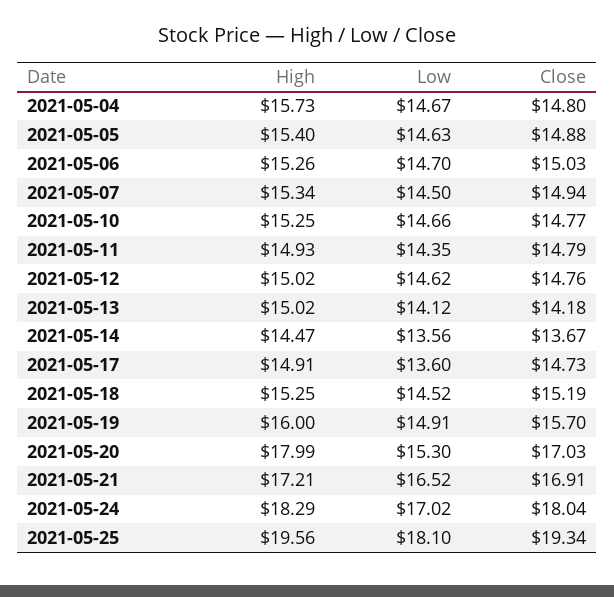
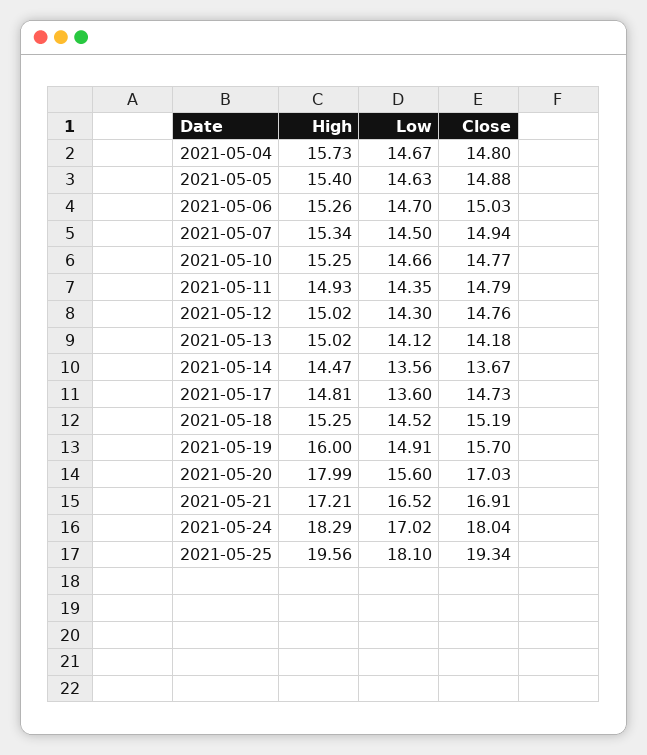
  {
    "High": {
      "2021-05-04": 15.73,
      "2021-05-05": 15.4,
      "2021-05-06": 15.26,
      "2021-05-07": 15.34,
      "2021-05-10": 15.25,
      "2021-05-11": 14.93,
      "2021-05-12": 15.02,
      "2021-05-13": 15.02,
      "2021-05-14": 14.47,
-     "2021-05-17": 14.91,
+     "2021-05-17": 14.81,
      "2021-05-18": 15.25,
      "2021-05-19": 16,
      "2021-05-20": 17.99,
      "2021-05-21": 17.21,
      "2021-05-24": 18.29,
      "2021-05-25": 19.56
    },
    "Low": {
      "2021-05-04": 14.67,
      "2021-05-05": 14.63,
      "2021-05-06": 14.7,
      "2021-05-07": 14.5,
      "2021-05-10": 14.66,
      "2021-05-11": 14.35,
-     "2021-05-12": 14.62,
+     "2021-05-12": 14.3,
      "2021-05-13": 14.12,
      "2021-05-14": 13.56,
      "2021-05-17": 13.6,
      "2021-05-18": 14.52,
      "2021-05-19": 14.91,
-     "2021-05-20": 15.3,
+     "2021-05-20": 15.6,
      "2021-05-21": 16.52,
      "2021-05-24": 17.02,
      "2021-05-25": 18.1
    },
    "Close": {
      "2021-05-04": 14.8,
      "2021-05-05": 14.88,
      "2021-05-06": 15.03,
      "2021-05-07": 14.94,
      "2021-05-10": 14.77,
      "2021-05-11": 14.79,
      "2021-05-12": 14.76,
      "2021-05-13": 14.18,
      "2021-05-14": 13.67,
      "2021-05-17": 14.73,
      "2021-05-18": 15.19,
      "2021-05-19": 15.7,
      "2021-05-20": 17.03,
      "2021-05-21": 16.91,
      "2021-05-24": 18.04,
      "2021-05-25": 19.34
    }
  }

